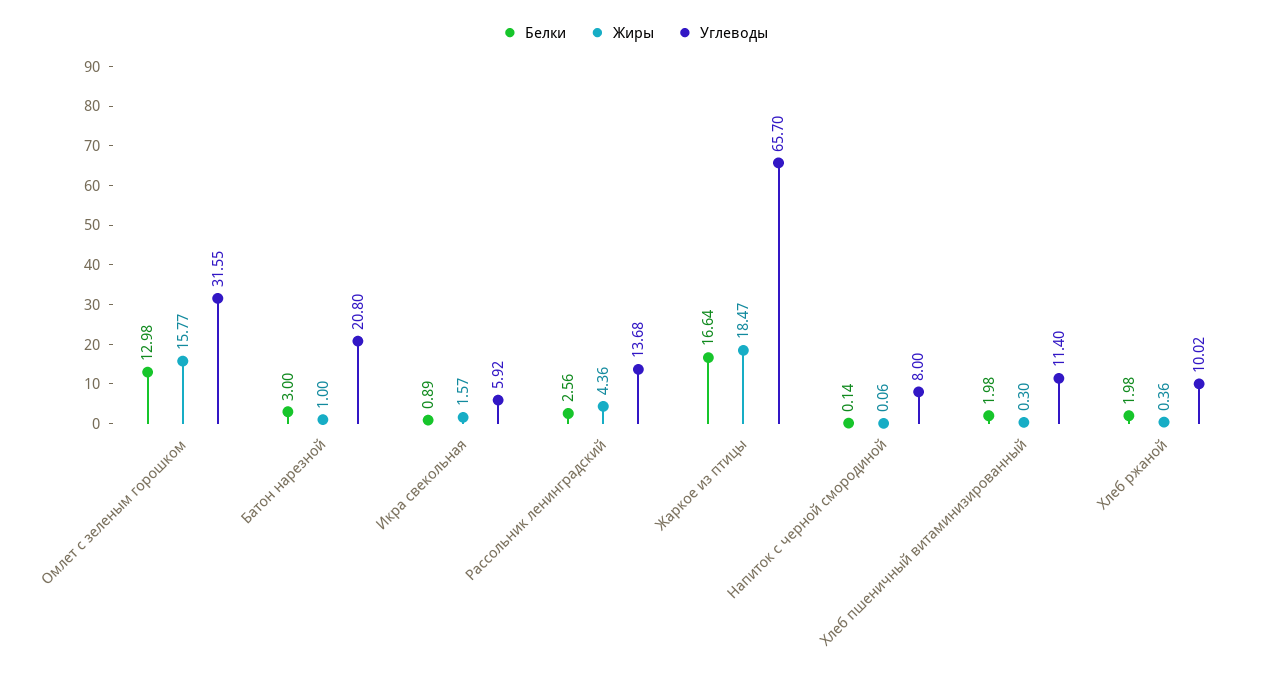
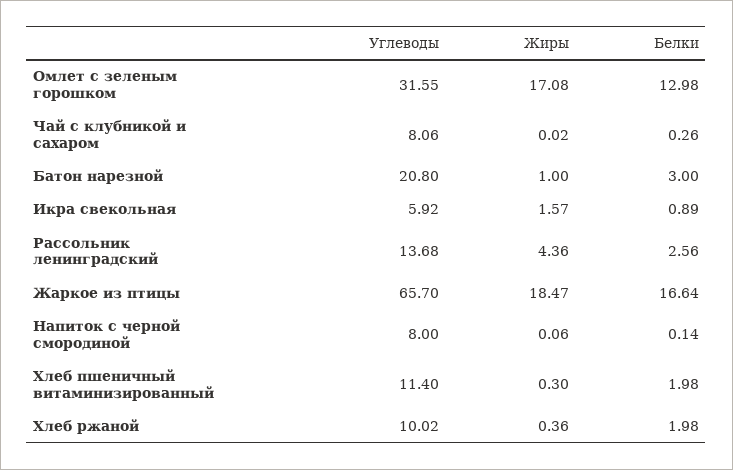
  {
    "Белки": {
      "Омлет с зеленым горошком": 12.98,
      "Батон нарезной": 3,
      "Икра свекольная": 0.89,
      "Рассольник ленинградский": 2.56,
      "Жаркое из птицы": 16.64,
      "Напиток с черной смородиной": 0.14,
      "Хлеб пшеничный витаминизированный": 1.98,
-     "Хлеб ржаной": 1.98
+     "Хлеб ржаной": 1.98,
+     "Чай с клубникой и сахаром": 0.26
    },
    "Жиры": {
-     "Омлет с зеленым горошком": 15.77,
+     "Омлет с зеленым горошком": 17.08,
      "Батон нарезной": 1,
      "Икра свекольная": 1.57,
      "Рассольник ленинградский": 4.36,
      "Жаркое из птицы": 18.47,
      "Напиток с черной смородиной": 0.06,
      "Хлеб пшеничный витаминизированный": 0.3,
-     "Хлеб ржаной": 0.36
+     "Хлеб ржаной": 0.36,
+     "Чай с клубникой и сахаром": 0.02
    },
    "Углеводы": {
      "Омлет с зеленым горошком": 31.55,
      "Батон нарезной": 20.8,
      "Икра свекольная": 5.92,
      "Рассольник ленинградский": 13.68,
      "Жаркое из птицы": 65.7,
      "Напиток с черной смородиной": 8,
      "Хлеб пшеничный витаминизированный": 11.4,
-     "Хлеб ржаной": 10.02
+     "Хлеб ржаной": 10.02,
+     "Чай с клубникой и сахаром": 8.06
    }
  }

